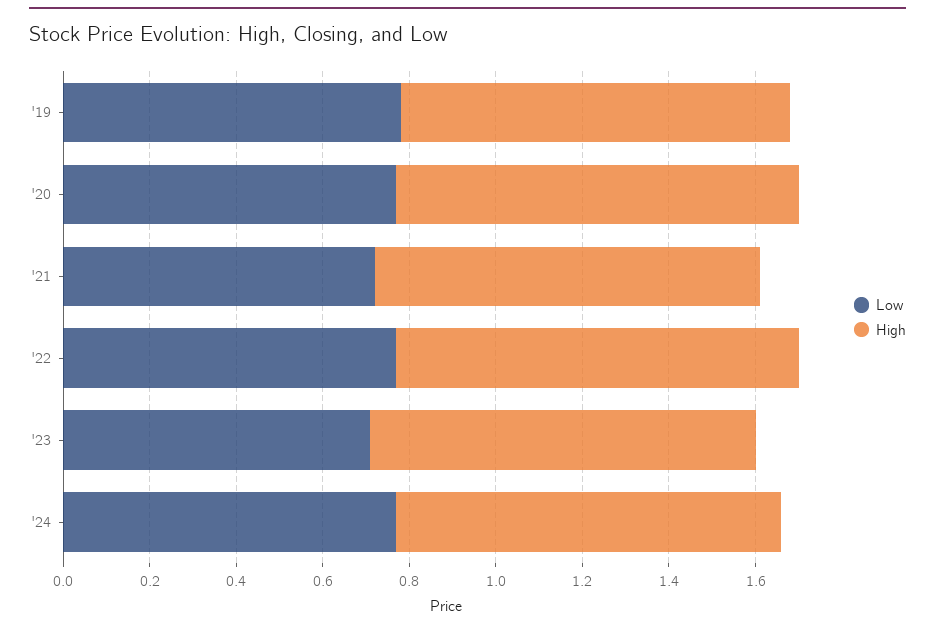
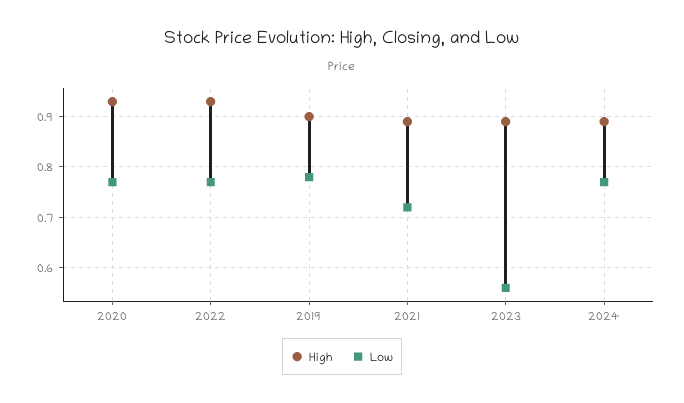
  {
    "Low": {
      "'19": 0.8,
      "'20": 0.75,
      "'21": 0.7,
      "'22": 0.75,
-     "'23": 0.7,
+     "'23": 0.55,
      "'24": 0.75
    },
    "High": {
      "'19": 0.9,
      "'20": 0.95,
      "'21": 0.9,
      "'22": 0.95,
      "'23": 0.9,
      "'24": 0.9
    }
  }

